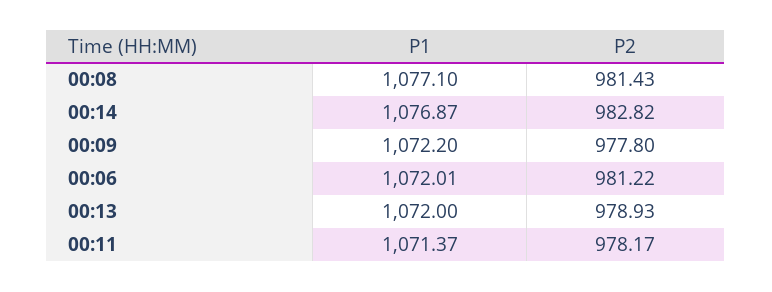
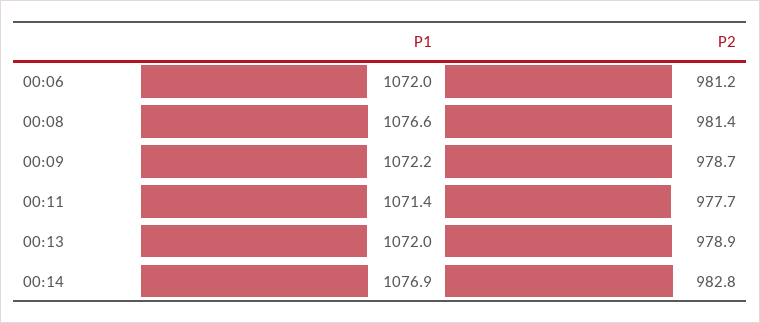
  {
    "P1": {
-     "00:08": 1077.1,
+     "00:08": 1076.6,
      "00:14": 1076.87,
      "00:09": 1072.2,
      "00:06": 1072.01,
      "00:13": 1072,
      "00:11": 1071.37
    },
    "P2": {
      "00:08": 981.43,
      "00:14": 982.82,
-     "00:09": 977.8,
+     "00:09": 978.7,
      "00:06": 981.22,
      "00:13": 978.93,
-     "00:11": 978.17
+     "00:11": 977.7
    }
  }

